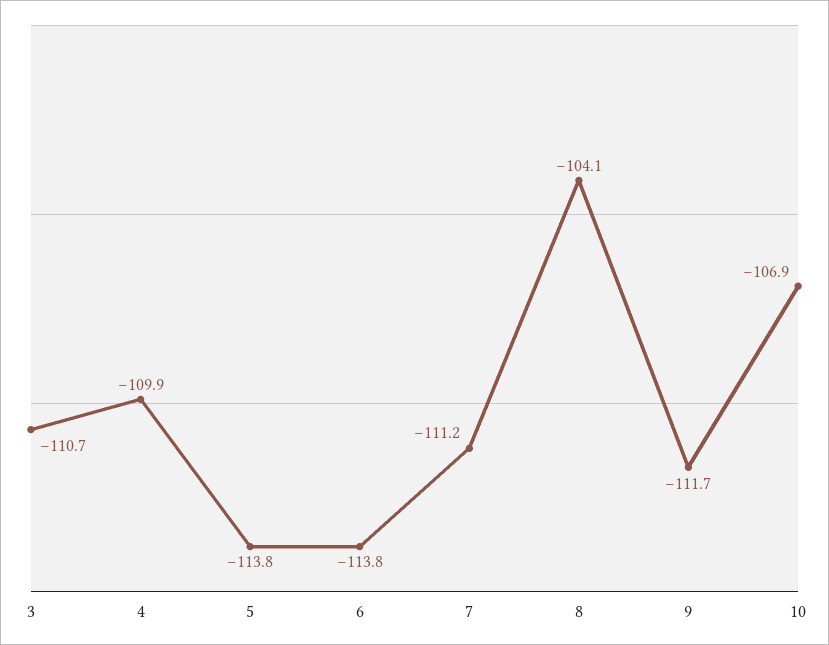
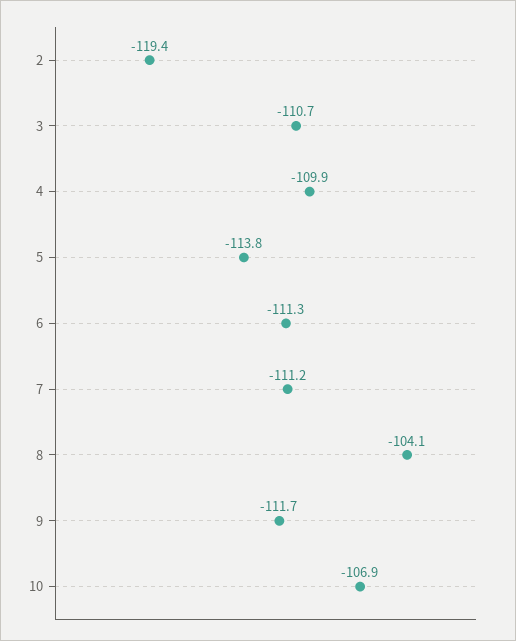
  {
    "3": -110.7,
    "4": -109.9,
    "5": -113.8,
-   "6": -113.8,
+   "6": -111.3,
    "7": -111.2,
    "8": -104.1,
    "9": -111.7,
-   "10": -106.9
+   "10": -106.9,
+   "2": -119.4
  }

